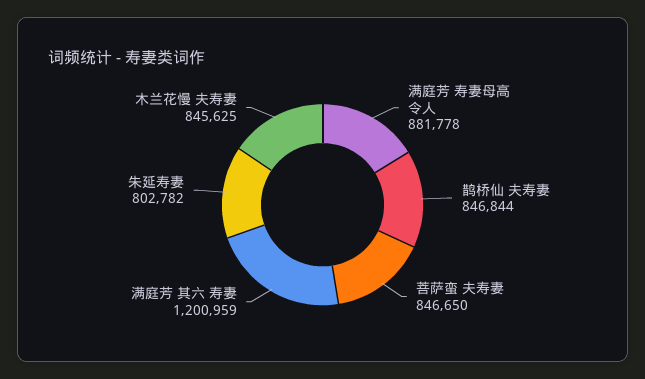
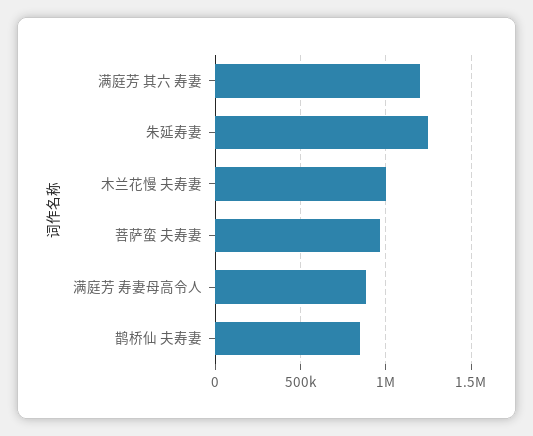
  {
    "满庭芳 寿妻母高令人": 881778,
    "鹊桥仙 夫寿妻": 846844,
-   "菩萨蛮 夫寿妻": 846650,
+   "菩萨蛮 夫寿妻": 950000,
    "满庭芳 其六 寿妻": 1200959,
-   "朱延寿妻": 802782,
+   "朱延寿妻": 1250000,
-   "木兰花慢 夫寿妻": 845625
+   "木兰花慢 夫寿妻": 1000000
  }

